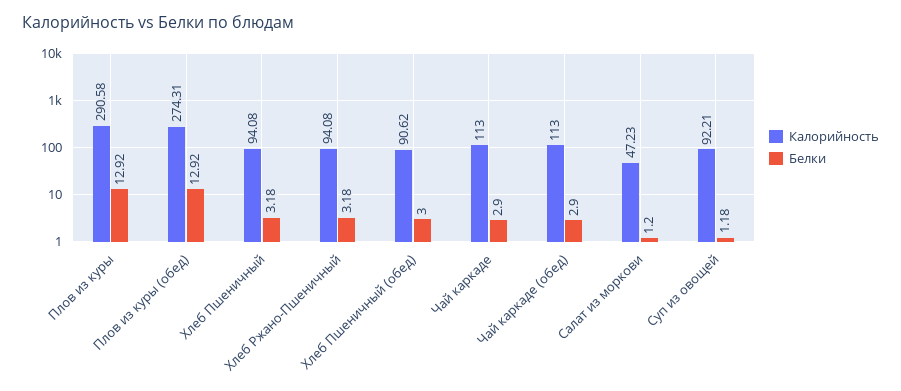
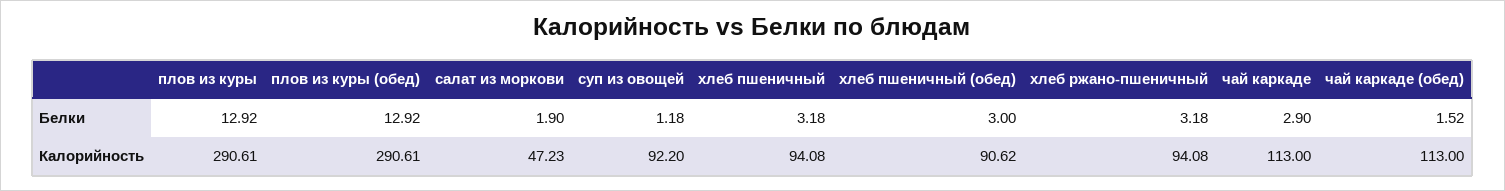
  {
    "Калорийность": {
-     "Плов из куры": 290.58,
+     "Плов из куры": 290.61,
-     "Плов из куры (обед)": 274.31,
+     "Плов из куры (обед)": 290.61,
      "Хлеб Пшеничный": 94.08,
      "Хлеб Ржано-Пшеничный": 94.08,
      "Хлеб Пшеничный (обед)": 90.62,
      "Чай каркаде": 113,
      "Чай каркаде (обед)": 113,
      "Салат из моркови": 47.23,
-     "Суп из овощей": 92.21
+     "Суп из овощей": 92.2
    },
    "Белки": {
      "Плов из куры": 12.92,
      "Плов из куры (обед)": 12.92,
      "Хлеб Пшеничный": 3.18,
      "Хлеб Ржано-Пшеничный": 3.18,
      "Хлеб Пшеничный (обед)": 3,
      "Чай каркаде": 2.9,
-     "Чай каркаде (обед)": 2.9,
+     "Чай каркаде (обед)": 1.52,
-     "Салат из моркови": 1.2,
+     "Салат из моркови": 1.9,
      "Суп из овощей": 1.18
    }
  }

